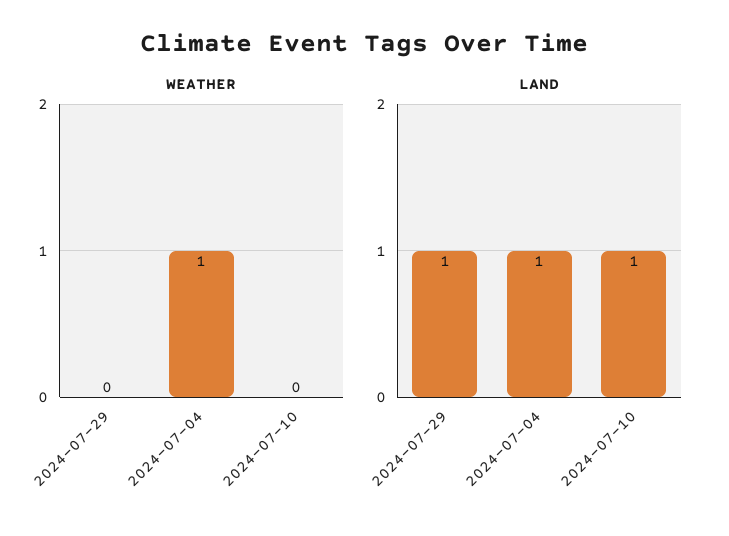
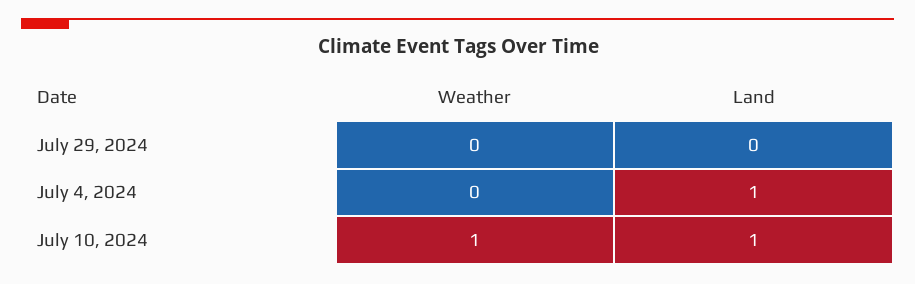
  {
    "WEATHER": {
      "2024-07-29": 0,
-     "2024-07-04": 1,
+     "2024-07-04": 0,
-     "2024-07-10": 0
+     "2024-07-10": 1
    },
    "LAND": {
-     "2024-07-29": 1,
+     "2024-07-29": 0,
      "2024-07-04": 1,
      "2024-07-10": 1
    }
  }

